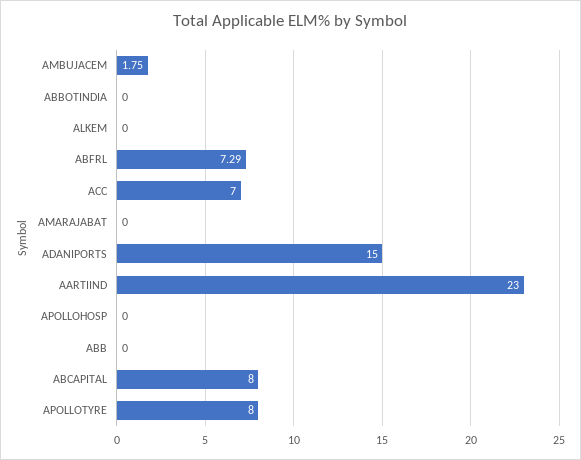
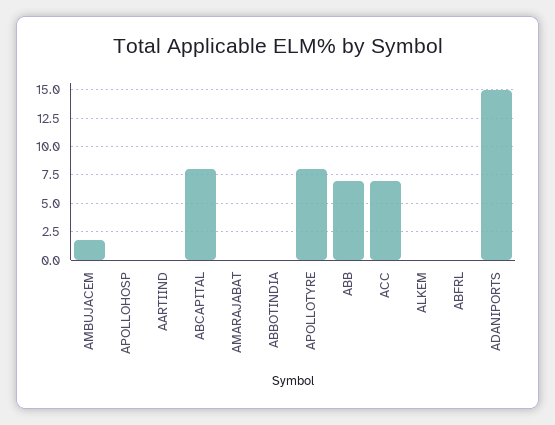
  {
    "AMBUJACEM": 1.75,
    "ABBOTINDIA": 0,
    "ALKEM": 0,
-   "ABFRL": 7.29,
+   "ABFRL": 0,
    "ACC": 7,
    "AMARAJABAT": 0,
    "ADANIPORTS": 15,
-   "AARTIIND": 23,
+   "AARTIIND": 0,
    "APOLLOHOSP": 0,
-   "ABB": 0,
+   "ABB": 7.5,
    "ABCAPITAL": 8,
    "APOLLOTYRE": 8
  }

